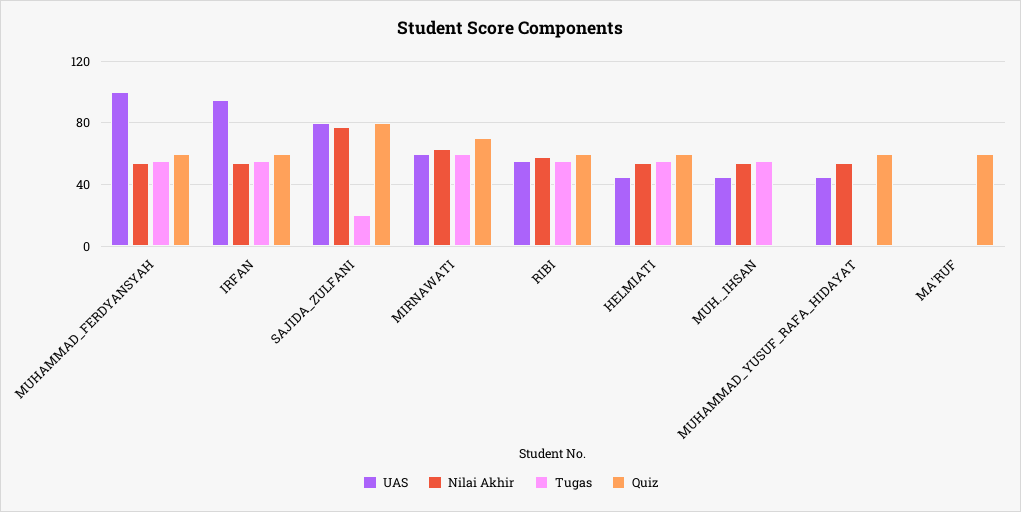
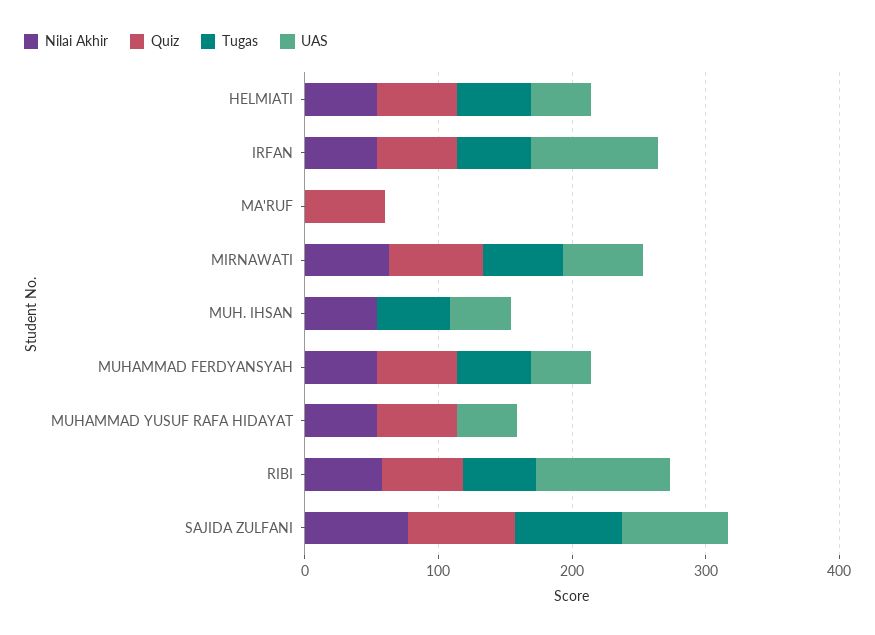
  {
    "UAS": {
-     "MUHAMMAD_FERDYANSYAH": 100,
+     "MUHAMMAD_FERDYANSYAH": 40,
      "IRFAN": 95,
      "SAJIDA_ZULFANI": 80,
      "MIRNAWATI": 60,
-     "RIBI": 55,
+     "RIBI": 100,
      "HELMIATI": 45,
      "MUH._IHSAN": 45,
      "MUHAMMAD_YUSUF_RAFA_HIDAYAT": 45,
      "MA'RUF": 0
    },
    "Nilai Akhir": {
      "MUHAMMAD_FERDYANSYAH": 55,
      "IRFAN": 55,
      "SAJIDA_ZULFANI": 75,
      "MIRNAWATI": 65,
      "RIBI": 60,
      "HELMIATI": 55,
      "MUH._IHSAN": 55,
      "MUHAMMAD_YUSUF_RAFA_HIDAYAT": 55,
      "MA'RUF": 0
    },
    "Tugas": {
      "MUHAMMAD_FERDYANSYAH": 55,
      "IRFAN": 55,
-     "SAJIDA_ZULFANI": 20,
+     "SAJIDA_ZULFANI": 80,
      "MIRNAWATI": 60,
      "RIBI": 55,
      "HELMIATI": 55,
      "MUH._IHSAN": 55,
      "MUHAMMAD_YUSUF_RAFA_HIDAYAT": 0,
      "MA'RUF": 0
    },
    "Quiz": {
      "MUHAMMAD_FERDYANSYAH": 60,
      "IRFAN": 60,
      "SAJIDA_ZULFANI": 80,
      "MIRNAWATI": 70,
      "RIBI": 60,
      "HELMIATI": 60,
      "MUH._IHSAN": 0,
      "MUHAMMAD_YUSUF_RAFA_HIDAYAT": 60,
      "MA'RUF": 60
    }
  }

